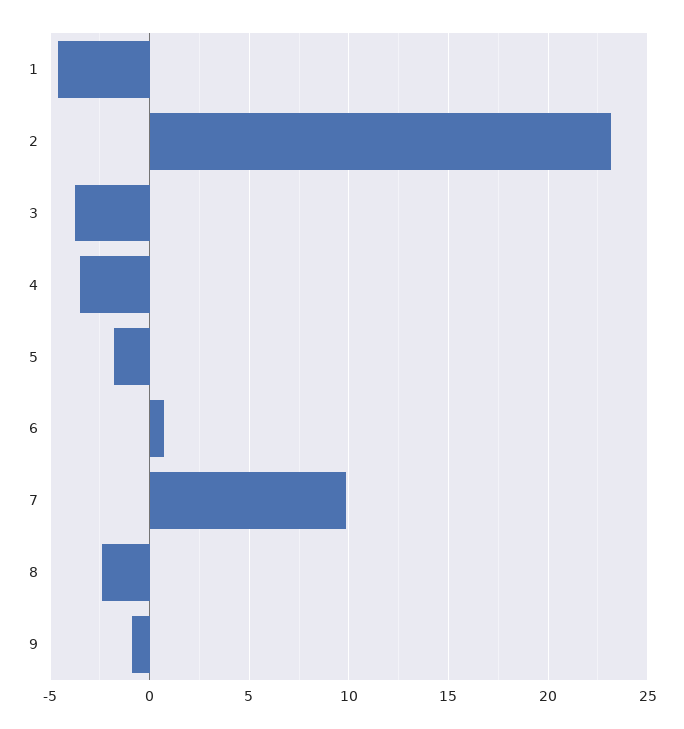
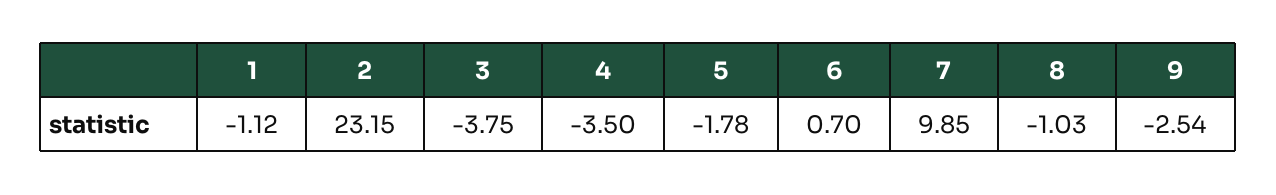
  {
-   "1": -4.5,
+   "1": -1.12,
    "2": 23.15,
    "3": -3.75,
    "4": -3.5,
    "5": -1.78,
    "6": 0.7,
    "7": 9.85,
-   "8": -2.5,
+   "8": -1.03,
-   "9": -1
+   "9": -2.54
  }

